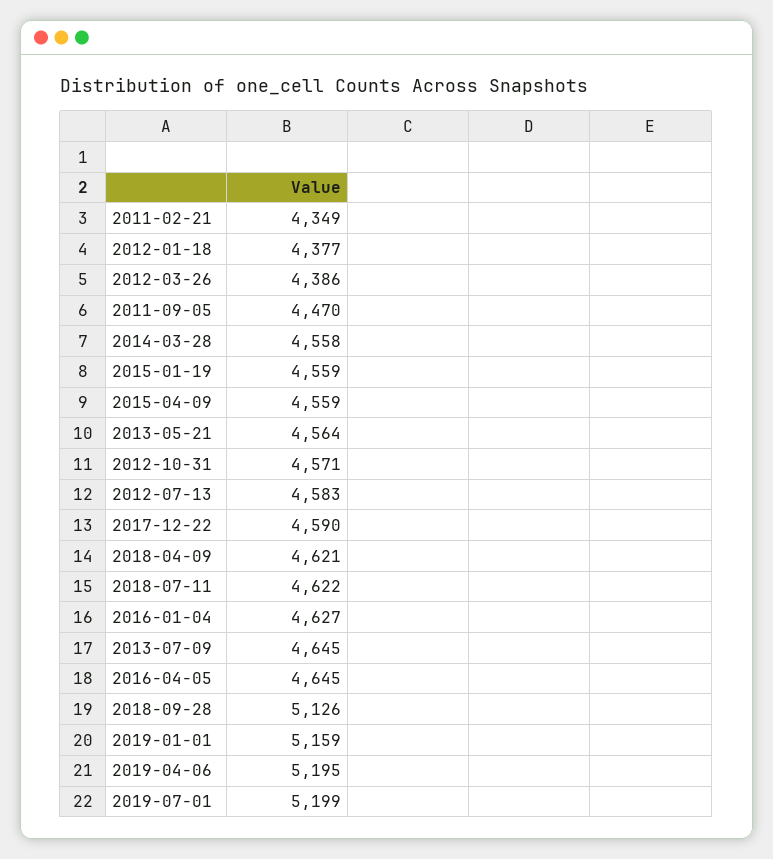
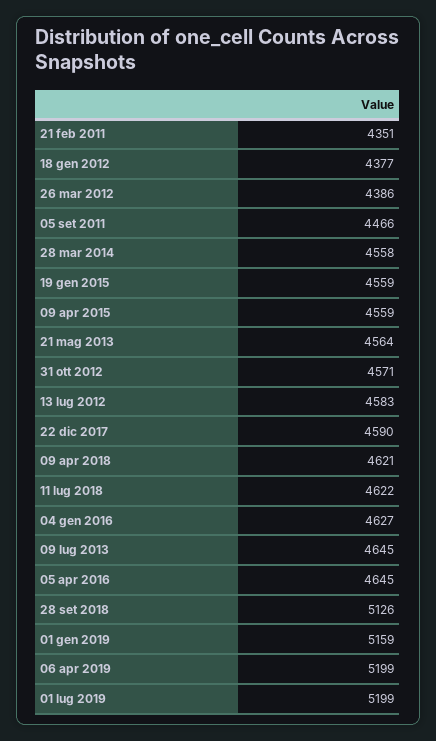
  {
-   "2011-02-21": 4349,
+   "2011-02-21": 4351,
    "2012-01-18": 4377,
    "2012-03-26": 4386,
-   "2011-09-05": 4470,
+   "2011-09-05": 4466,
    "2014-03-28": 4558,
    "2015-01-19": 4559,
    "2015-04-09": 4559,
    "2013-05-21": 4564,
    "2012-10-31": 4571,
    "2012-07-13": 4583,
    "2017-12-22": 4590,
    "2018-04-09": 4621,
    "2018-07-11": 4622,
    "2016-01-04": 4627,
    "2013-07-09": 4645,
    "2016-04-05": 4645,
    "2018-09-28": 5126,
    "2019-01-01": 5159,
-   "2019-04-06": 5195,
+   "2019-04-06": 5199,
    "2019-07-01": 5199
  }

